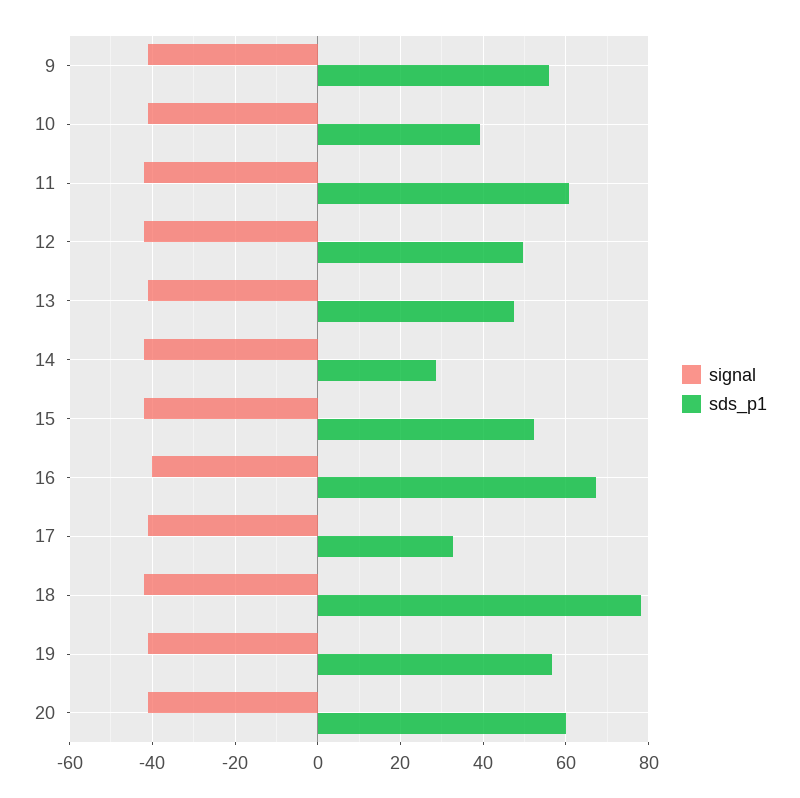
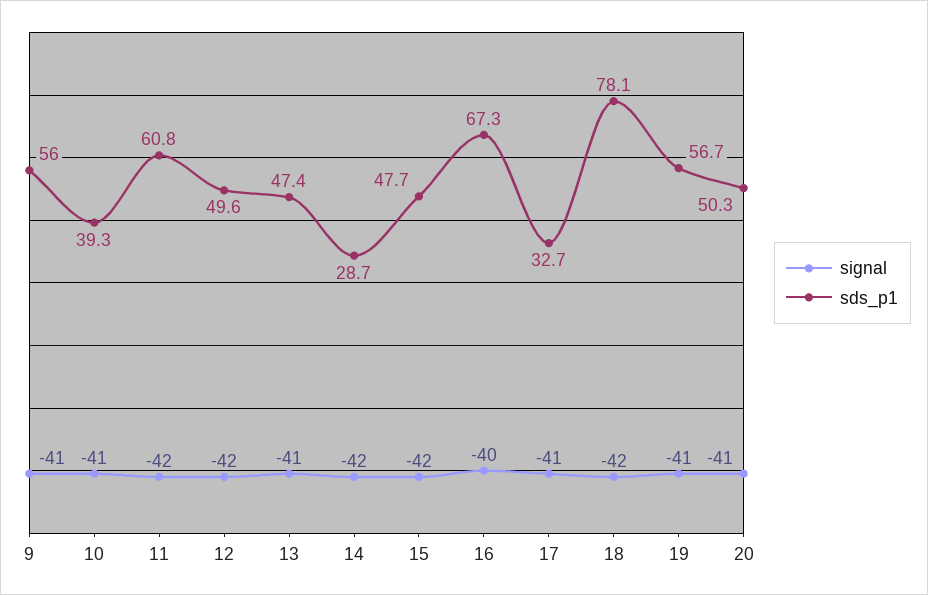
  {
    "signal": {
      "9": -41,
      "10": -41,
      "11": -42,
      "12": -42,
      "13": -41,
      "14": -42,
      "15": -42,
      "16": -40,
      "17": -41,
      "18": -42,
      "19": -41,
      "20": -41
    },
    "sds_p1": {
      "9": 56,
      "10": 39.3,
      "11": 60.8,
      "12": 49.6,
      "13": 47.4,
      "14": 28.7,
-     "15": 52,
+     "15": 47.7,
      "16": 67.3,
      "17": 32.7,
      "18": 78.1,
      "19": 56.7,
-     "20": 60
+     "20": 50.3
    }
  }

